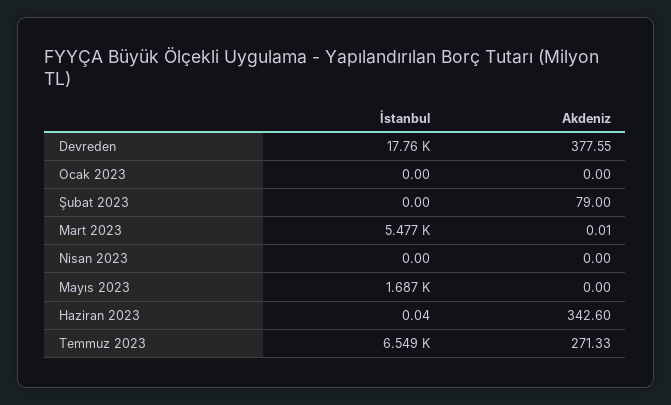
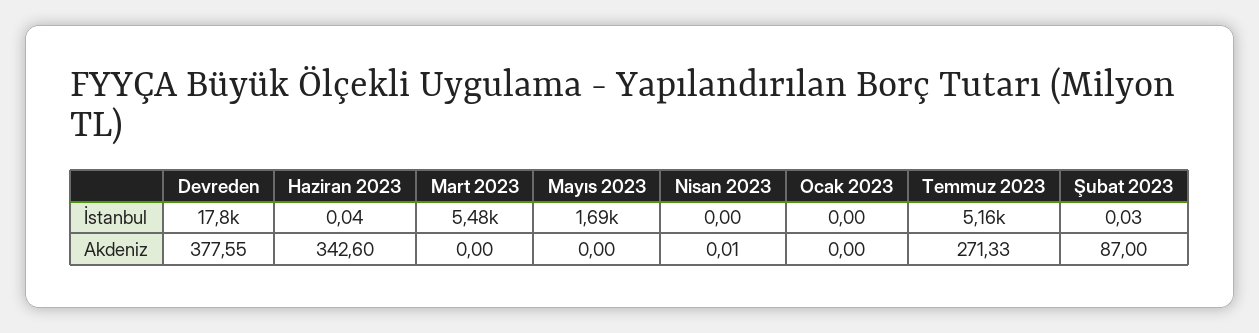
  {
    "İstanbul": {
      "Devreden": 17760,
      "Ocak 2023": 0,
-     "Şubat 2023": 0,
+     "Şubat 2023": 0.03,
      "Mart 2023": 5477,
      "Nisan 2023": 0,
      "Mayıs 2023": 1687,
      "Haziran 2023": 0.04,
-     "Temmuz 2023": 6549
+     "Temmuz 2023": 5160
    },
    "Akdeniz": {
      "Devreden": 377.55,
      "Ocak 2023": 0,
-     "Şubat 2023": 79,
+     "Şubat 2023": 87,
-     "Mart 2023": 0.01,
+     "Mart 2023": 0,
-     "Nisan 2023": 0,
+     "Nisan 2023": 0.01,
      "Mayıs 2023": 0,
      "Haziran 2023": 342.6,
      "Temmuz 2023": 271.33
    }
  }

